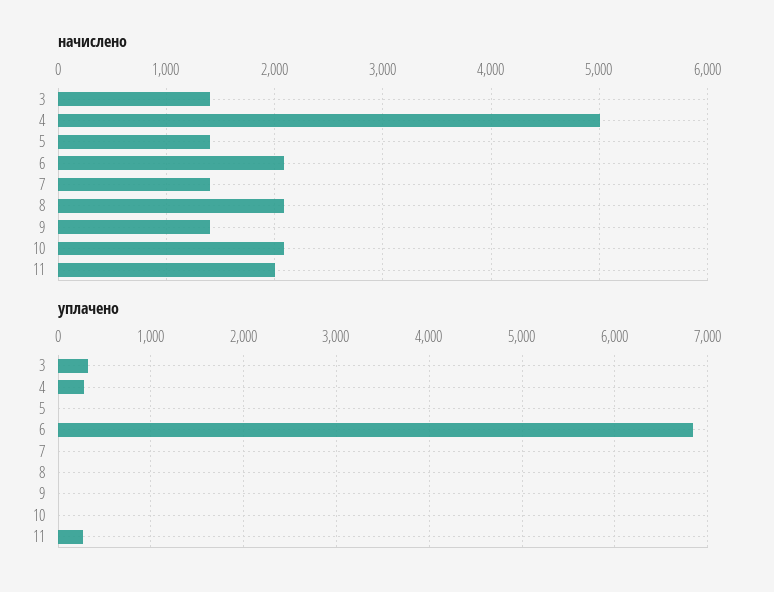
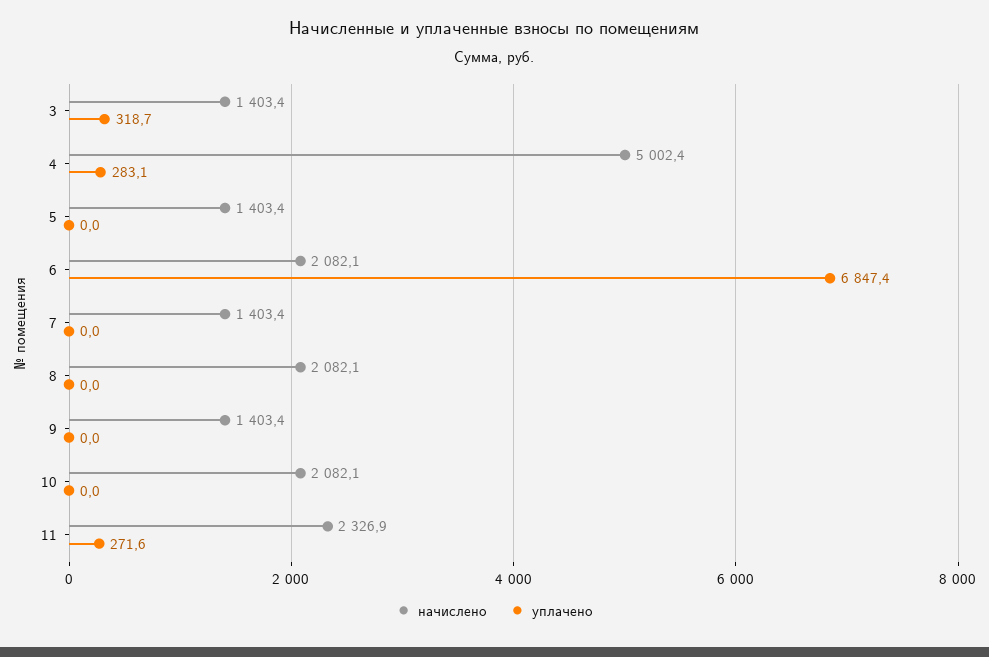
  {
    "начислено": {
      "3": 1403.4,
      "4": 5002.4,
      "5": 1403.4,
      "6": 2082.1,
      "7": 1403.4,
      "8": 2082.1,
      "9": 1403.4,
      "10": 2082.1,
-     "11": 2000
+     "11": 2326.9
    },
    "уплачено": {
      "3": 318.7,
      "4": 283.1,
      "5": 0,
      "6": 6847.4,
      "7": 0,
      "8": 0,
      "9": 0,
      "10": 0,
      "11": 271.6
    }
  }

